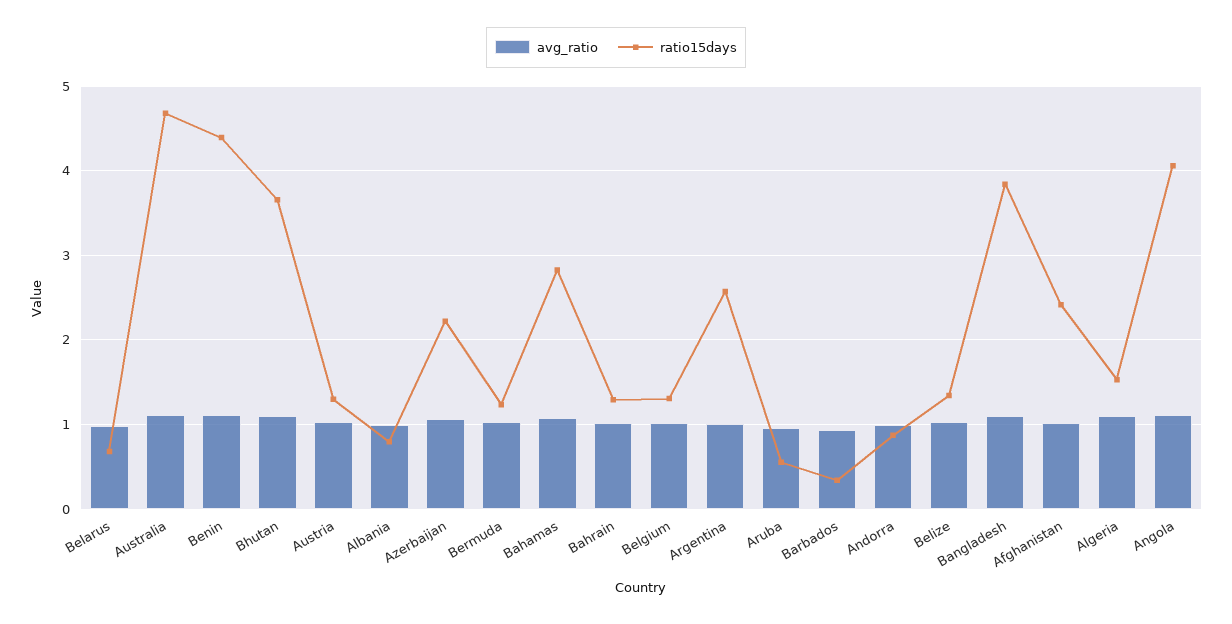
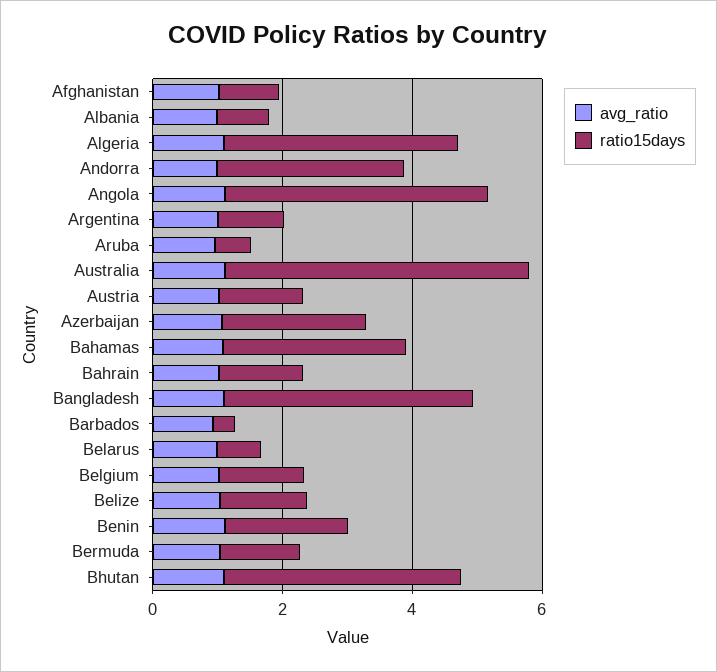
  {
    "avg_ratio": {
      "Belarus": 1,
      "Australia": 1.1,
      "Benin": 1.1,
      "Bhutan": 1.1,
      "Austria": 1,
      "Albania": 1,
      "Azerbaijan": 1.1,
      "Bermuda": 1,
      "Bahamas": 1.1,
      "Bahrain": 1,
      "Belgium": 1,
      "Argentina": 1,
      "Aruba": 1,
      "Barbados": 0.9,
      "Andorra": 1,
      "Belize": 1,
      "Bangladesh": 1.1,
      "Afghanistan": 1,
      "Algeria": 1.1,
      "Angola": 1.1
    },
    "ratio15days": {
      "Belarus": 0.7,
      "Australia": 4.7,
-     "Benin": 4.4,
+     "Benin": 2,
      "Bhutan": 3.7,
      "Austria": 1.3,
      "Albania": 0.8,
      "Azerbaijan": 2.2,
      "Bermuda": 1.2,
      "Bahamas": 2.8,
      "Bahrain": 1.3,
      "Belgium": 1.3,
-     "Argentina": 2.6,
+     "Argentina": 1,
      "Aruba": 0.6,
      "Barbados": 0.3,
-     "Andorra": 0.9,
+     "Andorra": 3,
      "Belize": 1.3,
      "Bangladesh": 3.8,
-     "Afghanistan": 2.4,
+     "Afghanistan": 1,
-     "Algeria": 1.5,
+     "Algeria": 3.5,
      "Angola": 4.1
    }
  }

